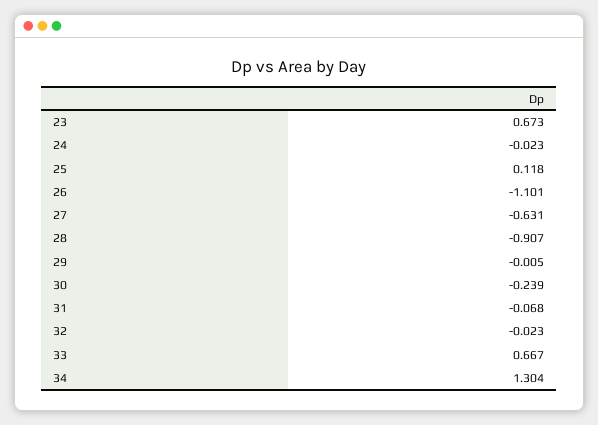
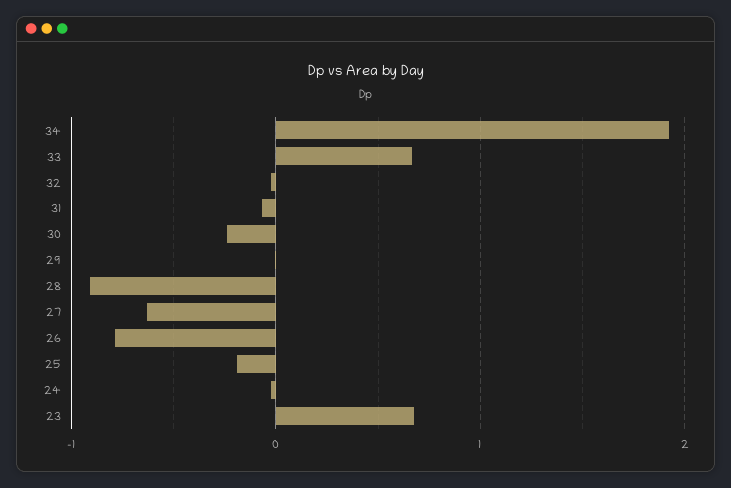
  {
    "23": 0.673,
    "24": -0.023,
-   "25": 0.118,
+   "25": -0.2,
-   "26": -1.101,
+   "26": -0.8,
    "27": -0.631,
    "28": -0.907,
    "29": -0.005,
    "30": -0.239,
    "31": -0.068,
    "32": -0.023,
    "33": 0.667,
-   "34": 1.304
+   "34": 1.9
  }

